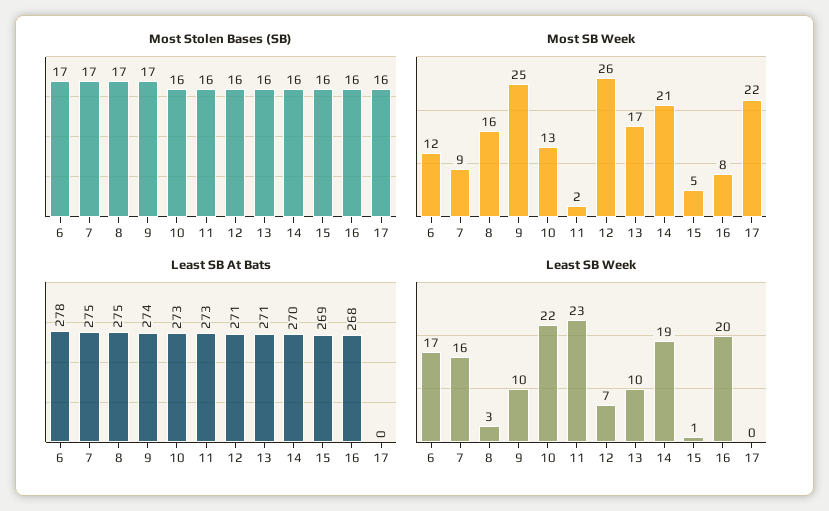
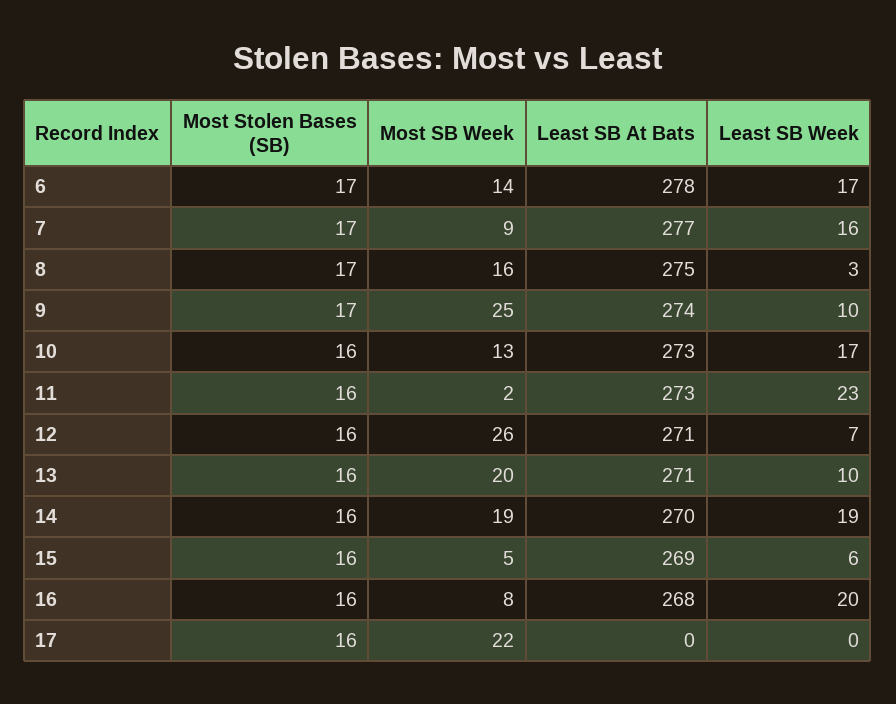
  {
    "Most Stolen Bases (SB)": {
      "6": 17,
      "7": 17,
      "8": 17,
      "9": 17,
      "10": 16,
      "11": 16,
      "12": 16,
      "13": 16,
      "14": 16,
      "15": 16,
      "16": 16,
      "17": 16
    },
    "Most SB Week": {
-     "6": 12,
+     "6": 14,
      "7": 9,
      "8": 16,
      "9": 25,
      "10": 13,
      "11": 2,
      "12": 26,
-     "13": 17,
+     "13": 20,
-     "14": 21,
+     "14": 19,
      "15": 5,
      "16": 8,
      "17": 22
    },
    "Least SB At Bats": {
      "6": 278,
-     "7": 275,
+     "7": 277,
      "8": 275,
      "9": 274,
      "10": 273,
      "11": 273,
      "12": 271,
      "13": 271,
      "14": 270,
      "15": 269,
      "16": 268,
      "17": 0
    },
    "Least SB Week": {
      "6": 17,
      "7": 16,
      "8": 3,
      "9": 10,
-     "10": 22,
+     "10": 17,
      "11": 23,
      "12": 7,
      "13": 10,
      "14": 19,
-     "15": 1,
+     "15": 6,
      "16": 20,
      "17": 0
    }
  }

